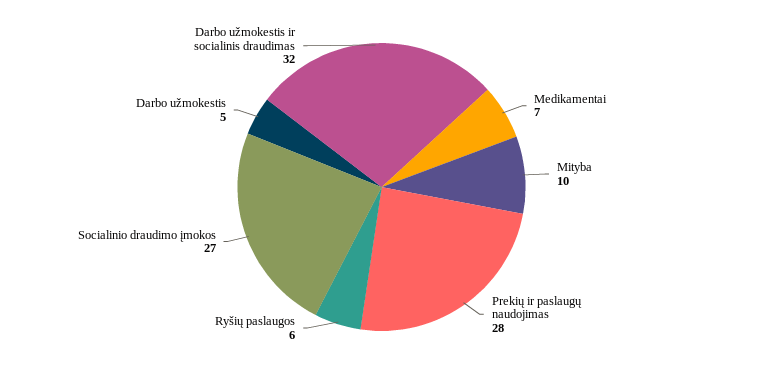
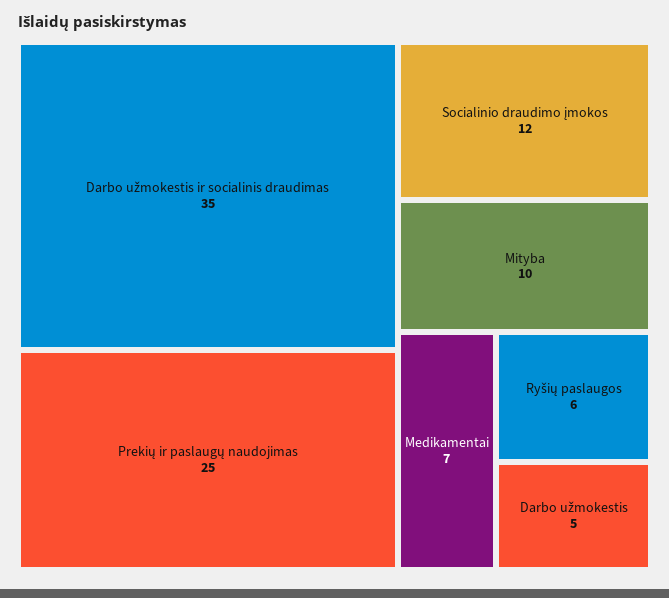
  {
    "Medikamentai": 7,
    "Mityba": 10,
-   "Prekių ir paslaugų naudojimas": 28,
+   "Prekių ir paslaugų naudojimas": 25,
    "Ryšių paslaugos": 6,
-   "Socialinio draudimo įmokos": 27,
+   "Socialinio draudimo įmokos": 12,
    "Darbo užmokestis": 5,
-   "Darbo užmokestis ir socialinis draudimas": 32
+   "Darbo užmokestis ir socialinis draudimas": 35
  }

